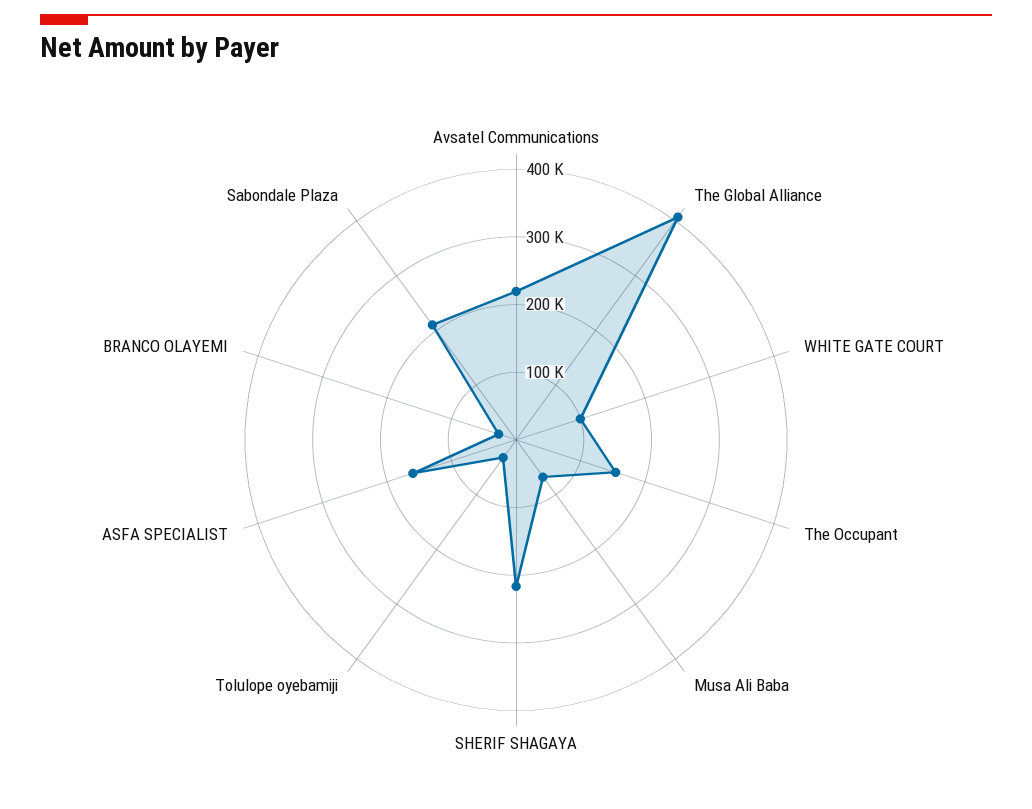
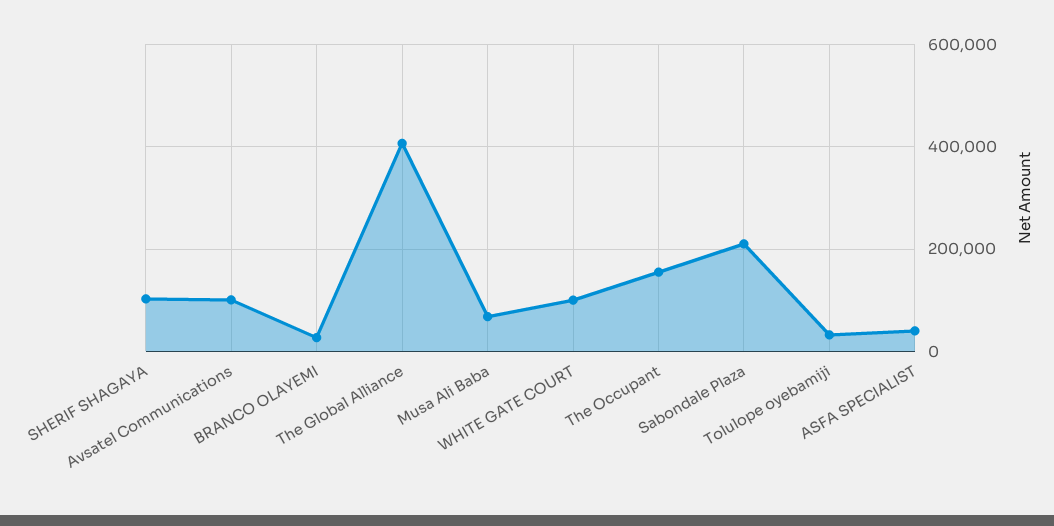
  {
-   "Avsatel Communications": 220000,
+   "Avsatel Communications": 100000,
    "The Global Alliance": 400000,
    "WHITE GATE COURT": 100000,
    "The Occupant": 160000,
    "Musa Ali Baba": 60000,
-   "SHERIF SHAGAYA": 220000,
+   "SHERIF SHAGAYA": 100000,
    "Tolulope oyebamiji": 40000,
-   "ASFA SPECIALIST": 160000,
+   "ASFA SPECIALIST": 40000,
    "BRANCO OLAYEMI": 20000,
    "Sabondale Plaza": 220000
  }

